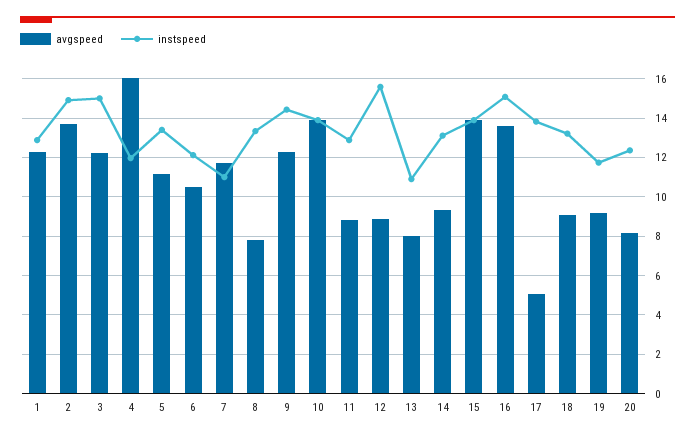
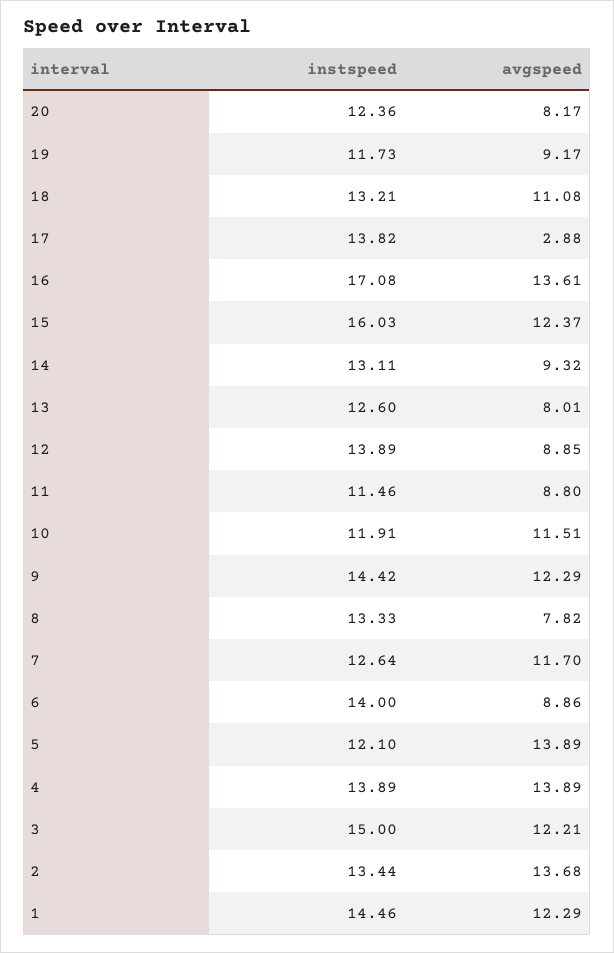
  {
    "avgspeed": {
      "1": 12.29,
      "2": 13.68,
      "3": 12.21,
-     "4": 16,
+     "4": 13.89,
-     "5": 11,
+     "5": 13.89,
-     "6": 10.5,
+     "6": 8.86,
      "7": 11.7,
      "8": 7.82,
      "9": 12.29,
-     "10": 14,
+     "10": 11.51,
      "11": 8.8,
      "12": 8.85,
      "13": 8.01,
      "14": 9.32,
-     "15": 14,
+     "15": 12.37,
      "16": 13.61,
-     "17": 5,
+     "17": 2.88,
-     "18": 9,
+     "18": 11.08,
      "19": 9.17,
      "20": 8.17
    },
    "instspeed": {
-     "1": 13,
+     "1": 14.46,
-     "2": 15,
+     "2": 13.44,
      "3": 15,
-     "4": 12,
+     "4": 13.89,
-     "5": 13.5,
+     "5": 12.1,
-     "6": 12,
+     "6": 14,
-     "7": 11,
+     "7": 12.64,
      "8": 13.33,
      "9": 14.42,
-     "10": 14,
+     "10": 11.91,
-     "11": 13,
+     "11": 11.46,
-     "12": 15.5,
+     "12": 13.89,
-     "13": 11,
+     "13": 12.6,
      "14": 13.11,
-     "15": 14,
+     "15": 16.03,
-     "16": 15,
+     "16": 17.08,
      "17": 13.82,
      "18": 13.21,
      "19": 11.73,
      "20": 12.36
    }
  }

